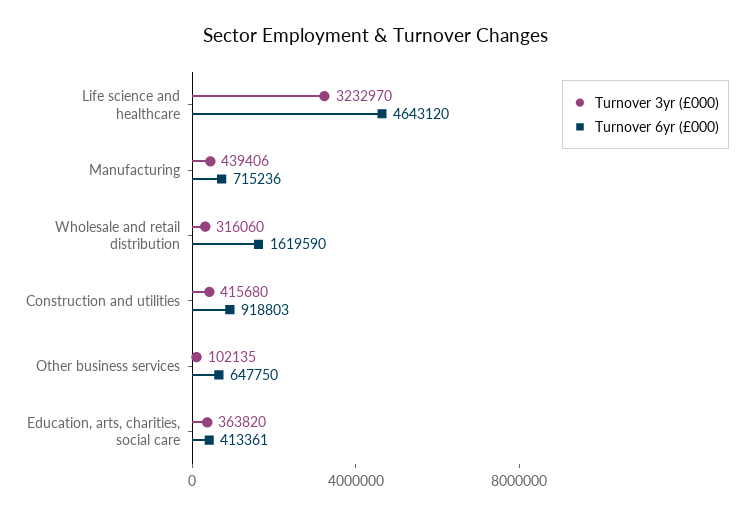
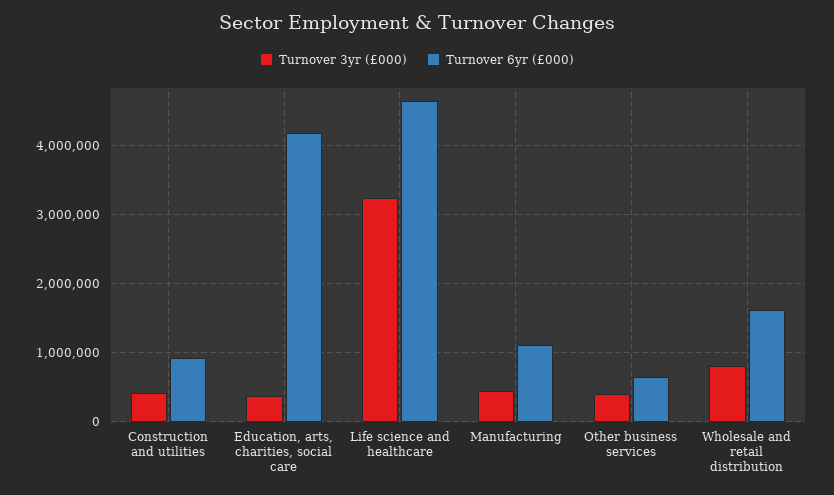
  {
    "Turnover 3yr (£000)": {
      "Life science and healthcare": 3232970,
      "Manufacturing": 439406,
-     "Wholesale and retail distribution": 316060,
+     "Wholesale and retail distribution": 800000,
      "Construction and utilities": 415680,
-     "Other business services": 102135,
+     "Other business services": 400000,
      "Education, arts, charities, social care": 363820
    },
    "Turnover 6yr (£000)": {
      "Life science and healthcare": 4643120,
-     "Manufacturing": 715236,
+     "Manufacturing": 1100000,
      "Wholesale and retail distribution": 1619590,
      "Construction and utilities": 918803,
      "Other business services": 647750,
-     "Education, arts, charities, social care": 413361
+     "Education, arts, charities, social care": 4200000
    }
  }

